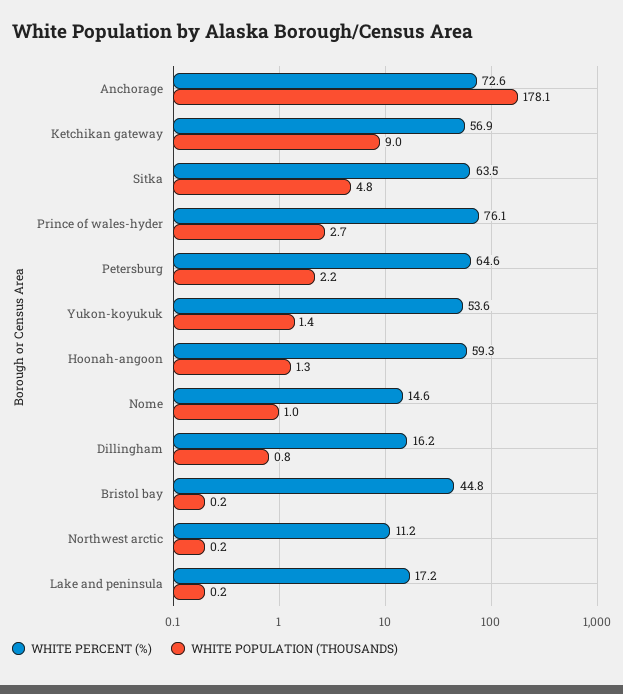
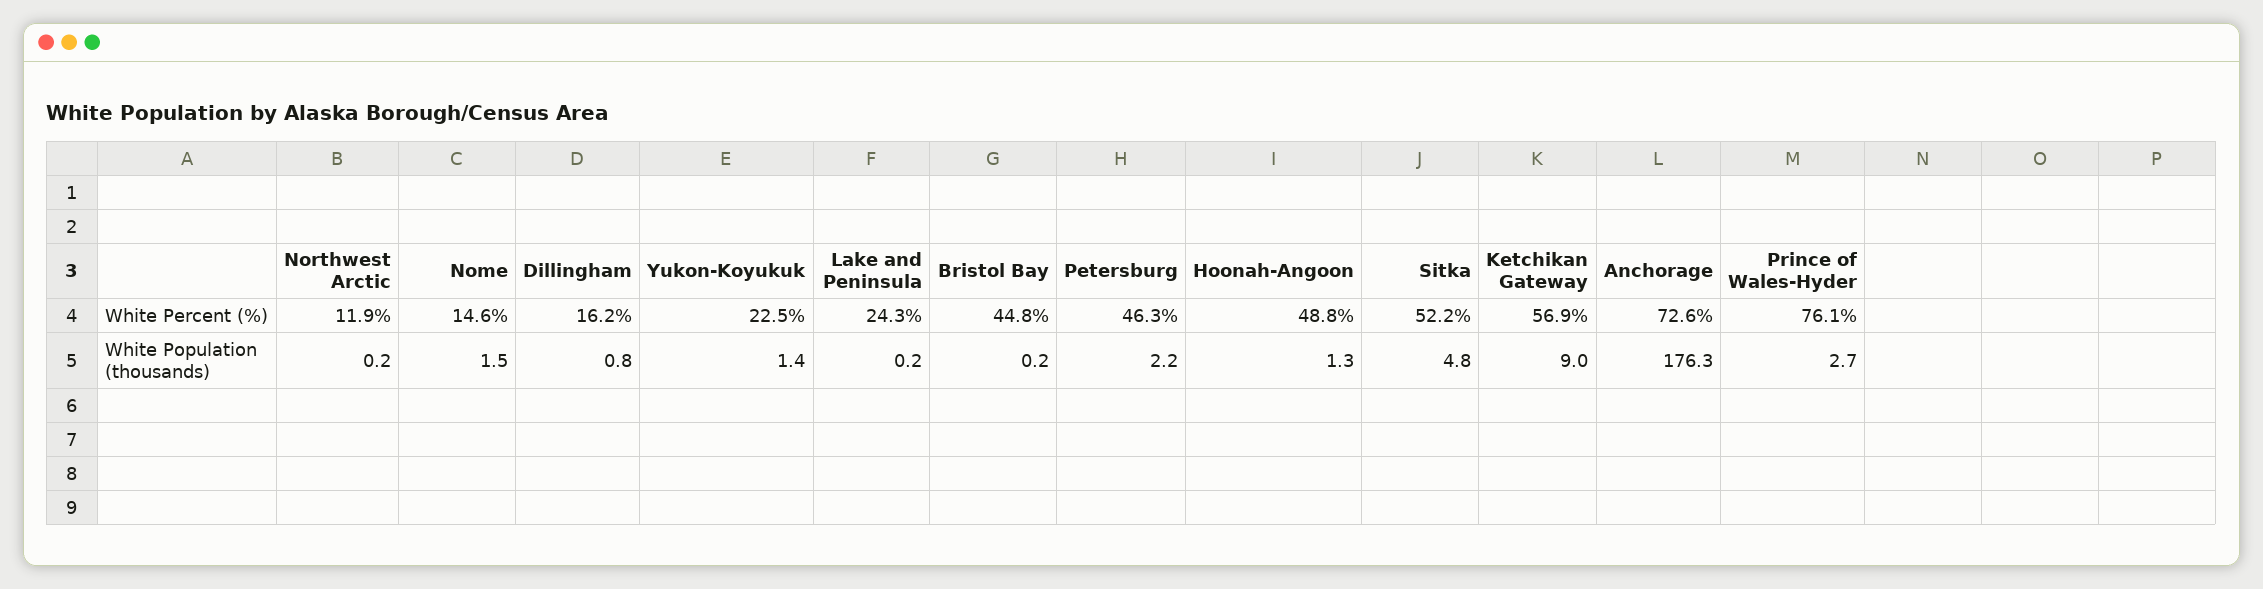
  {
    "WHITE PERCENT (%)": {
      "Anchorage": 72.6,
      "Ketchikan gateway": 56.9,
-     "Sitka": 63.5,
+     "Sitka": 52.2,
      "Prince of wales-hyder": 76.1,
-     "Petersburg": 64.6,
+     "Petersburg": 46.3,
-     "Yukon-koyukuk": 53.6,
+     "Yukon-koyukuk": 22.5,
-     "Hoonah-angoon": 59.3,
+     "Hoonah-angoon": 48.8,
      "Nome": 14.6,
      "Dillingham": 16.2,
      "Bristol bay": 44.8,
-     "Northwest arctic": 11.2,
+     "Northwest arctic": 11.9,
-     "Lake and peninsula": 17.2
+     "Lake and peninsula": 24.3
    },
    "WHITE POPULATION (THOUSANDS)": {
-     "Anchorage": 178.1,
+     "Anchorage": 176.3,
      "Ketchikan gateway": 9,
      "Sitka": 4.8,
      "Prince of wales-hyder": 2.7,
      "Petersburg": 2.2,
      "Yukon-koyukuk": 1.4,
      "Hoonah-angoon": 1.3,
-     "Nome": 1,
+     "Nome": 1.5,
      "Dillingham": 0.8,
      "Bristol bay": 0.2,
      "Northwest arctic": 0.2,
      "Lake and peninsula": 0.2
    }
  }

